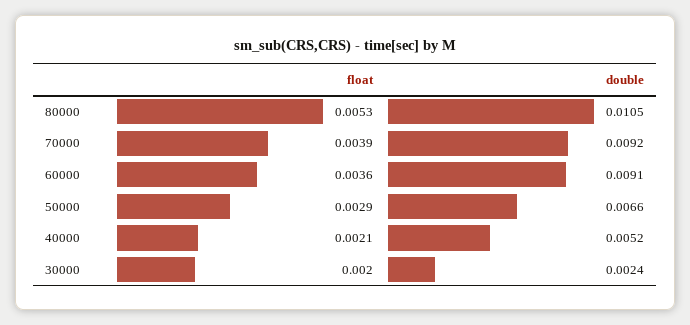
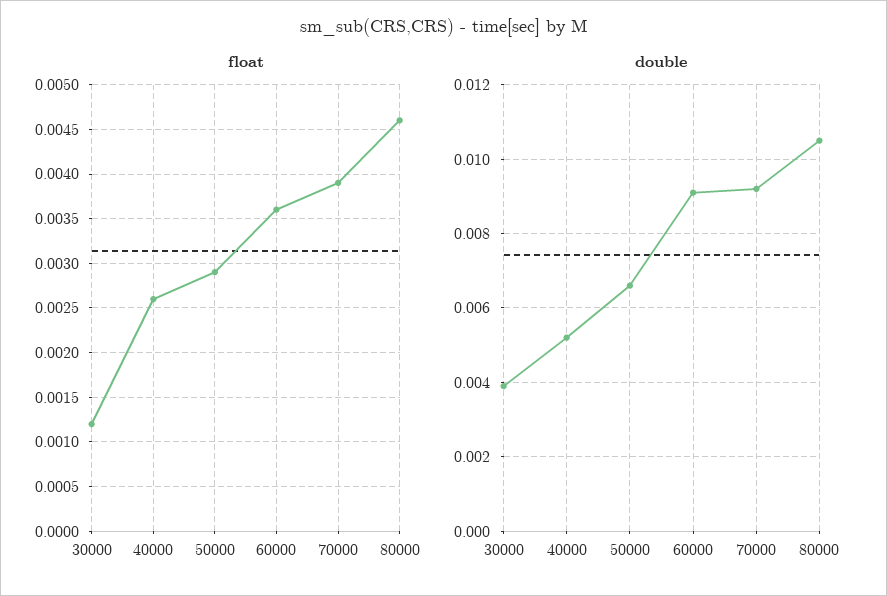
  {
    "float": {
-     "80000": 0.0053,
+     "80000": 0.0046,
      "70000": 0.0039,
      "60000": 0.0036,
      "50000": 0.0029,
-     "40000": 0.0021,
+     "40000": 0.0026,
-     "30000": 0.002
+     "30000": 0.0012
    },
    "double": {
      "80000": 0.0105,
      "70000": 0.0092,
      "60000": 0.0091,
      "50000": 0.0066,
      "40000": 0.0052,
-     "30000": 0.0024
+     "30000": 0.004
    }
  }

